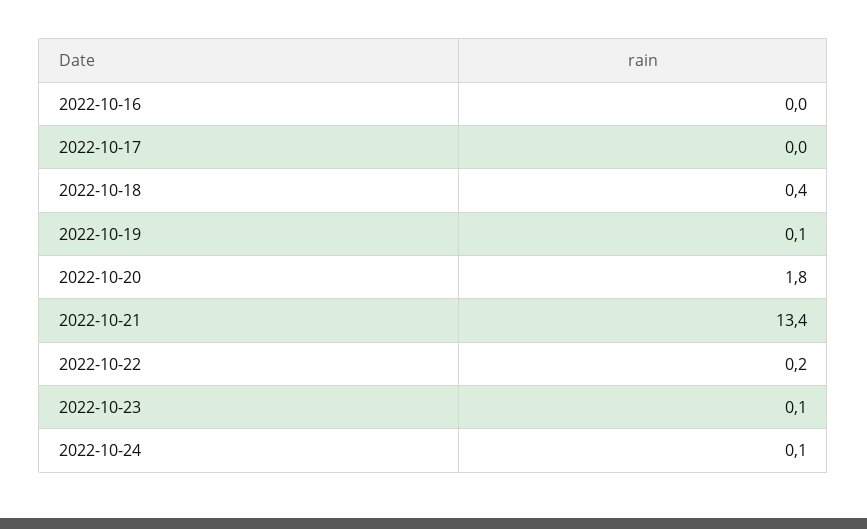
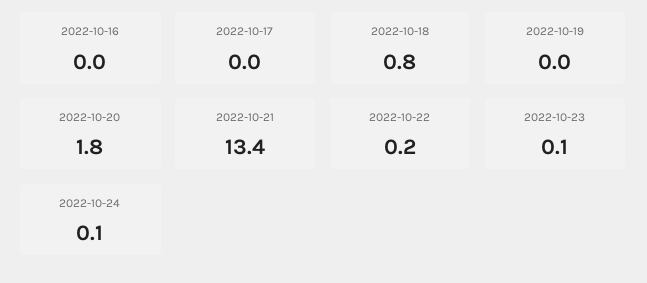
  {
    "2022-10-16": 0,
    "2022-10-17": 0,
-   "2022-10-18": 0.4,
+   "2022-10-18": 0.8,
-   "2022-10-19": 0.1,
+   "2022-10-19": 0,
    "2022-10-20": 1.8,
    "2022-10-21": 13.4,
    "2022-10-22": 0.2,
    "2022-10-23": 0.1,
    "2022-10-24": 0.1
  }

